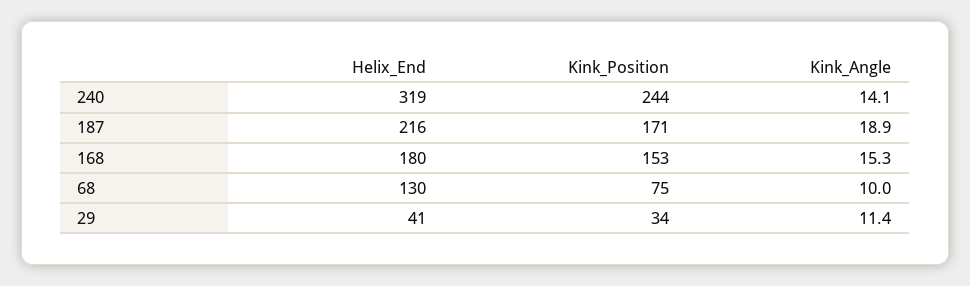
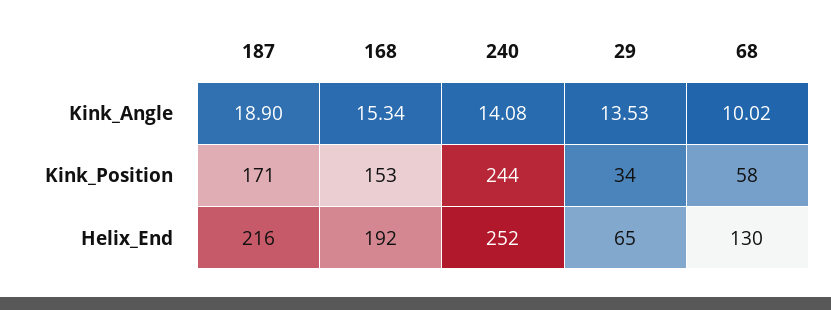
  {
    "Helix_End": {
-     "240": 319,
+     "240": 252,
      "187": 216,
-     "168": 180,
+     "168": 192,
      "68": 130,
-     "29": 41
+     "29": 65
    },
    "Kink_Position": {
      "240": 244,
      "187": 171,
      "168": 153,
-     "68": 75,
+     "68": 58,
      "29": 34
    },
    "Kink_Angle": {
      "240": 14.08,
      "187": 18.9,
      "168": 15.34,
      "68": 10.02,
-     "29": 11.4
+     "29": 13.53
    }
  }

